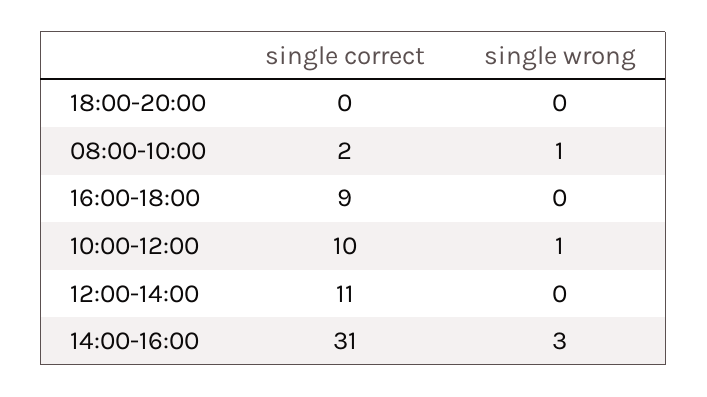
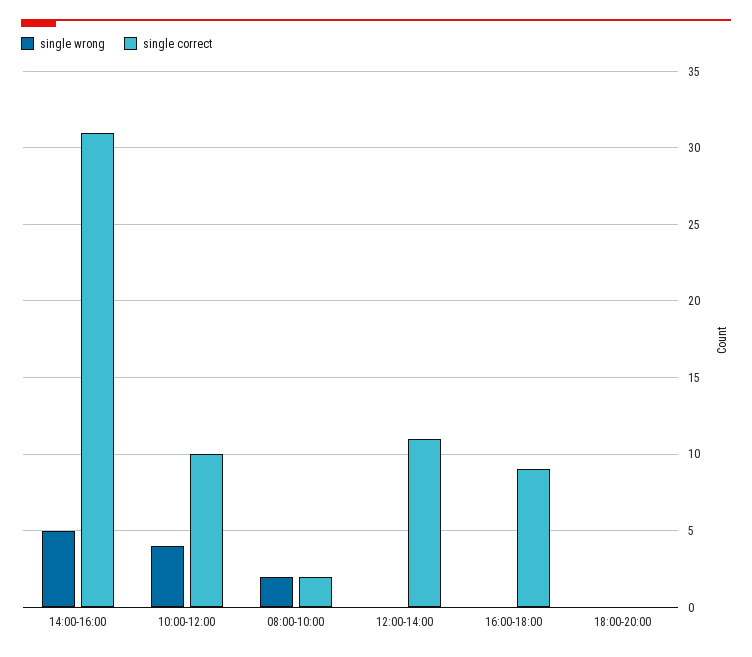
  {
    "single correct": {
      "18:00-20:00": 0,
      "08:00-10:00": 2,
      "16:00-18:00": 9,
      "10:00-12:00": 10,
      "12:00-14:00": 11,
      "14:00-16:00": 31
    },
    "single wrong": {
      "18:00-20:00": 0,
-     "08:00-10:00": 1,
+     "08:00-10:00": 2,
      "16:00-18:00": 0,
-     "10:00-12:00": 1,
+     "10:00-12:00": 4,
      "12:00-14:00": 0,
-     "14:00-16:00": 3
+     "14:00-16:00": 5
    }
  }

